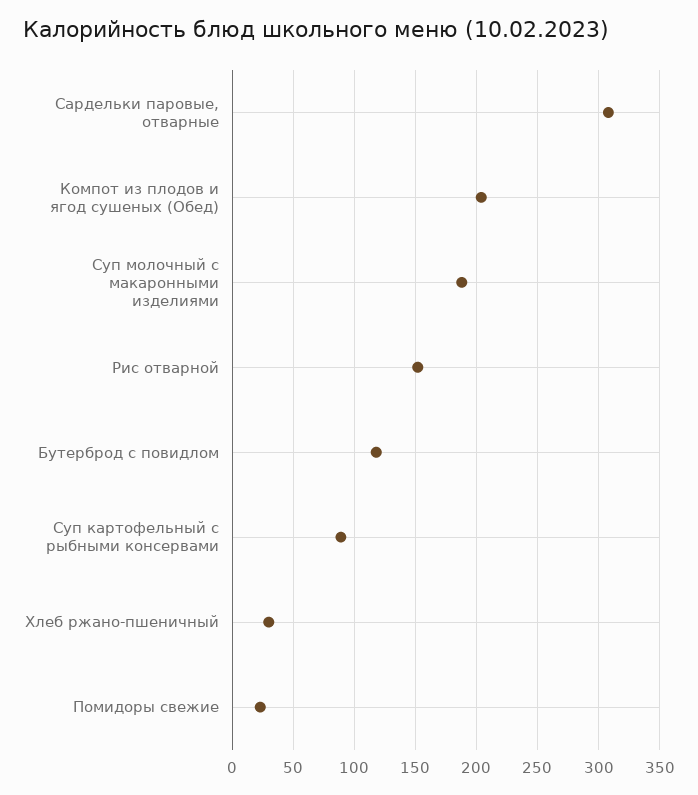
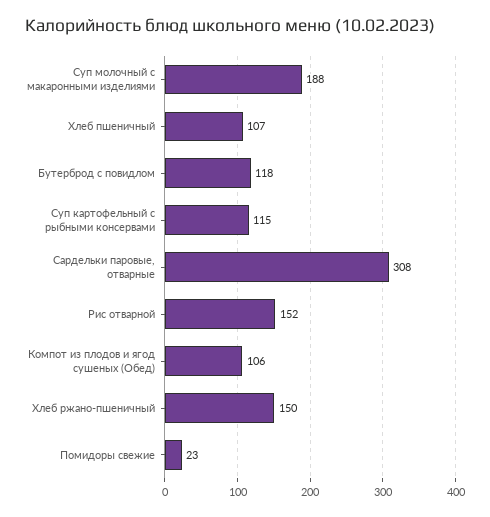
  {
    "Сардельки паровые, отварные": 308,
-   "Компот из плодов и ягод сушеных (Обед)": 205,
+   "Компот из плодов и ягод сушеных (Обед)": 106,
    "Суп молочный с макаронными изделиями": 188,
    "Рис отварной": 152,
    "Бутерброд с повидлом": 118,
-   "Суп картофельный с рыбными консервами": 90,
+   "Суп картофельный с рыбными консервами": 115,
-   "Хлеб ржано-пшеничный": 30,
+   "Хлеб ржано-пшеничный": 150,
-   "Помидоры свежие": 23
+   "Помидоры свежие": 23,
+   "Хлеб пшеничный": 107
  }

